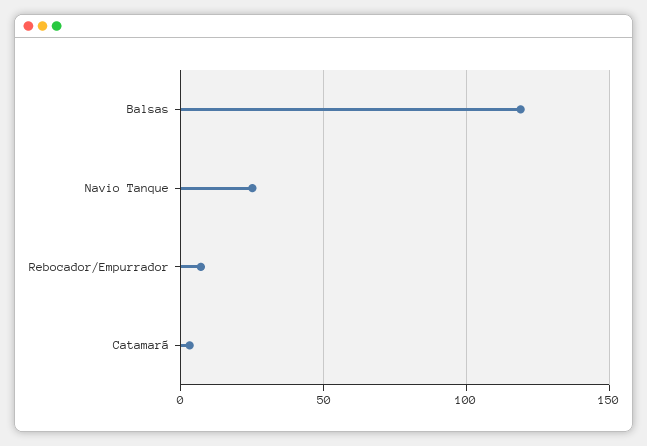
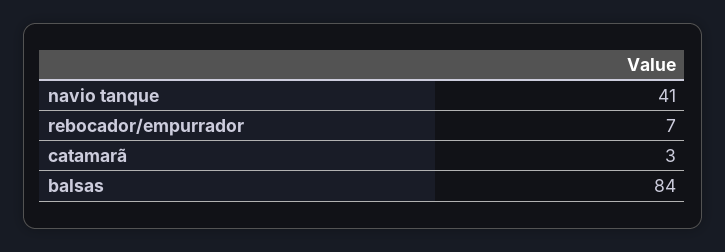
  {
-   "Balsas": 120,
+   "Balsas": 84,
-   "Navio Tanque": 25,
+   "Navio Tanque": 41,
    "Rebocador/Empurrador": 7,
    "Catamarã": 3
  }

